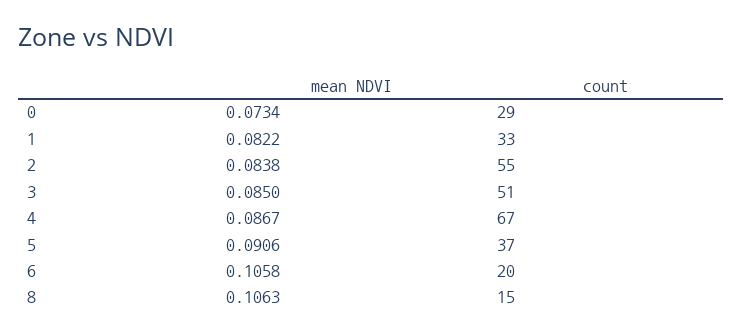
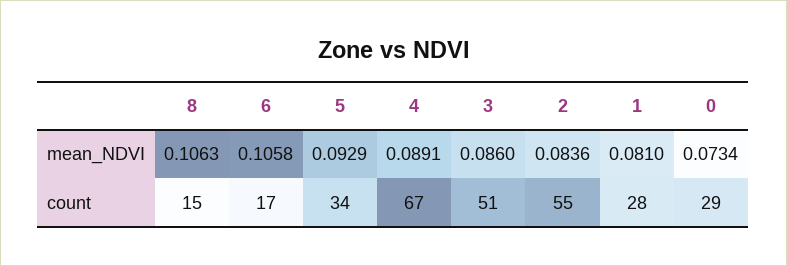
  {
    "mean NDVI": {
      "0": 0.0734,
-     "1": 0.0822,
+     "1": 0.081,
-     "2": 0.0838,
+     "2": 0.0836,
-     "3": 0.085,
+     "3": 0.086,
-     "4": 0.0867,
+     "4": 0.0891,
-     "5": 0.0906,
+     "5": 0.0929,
      "6": 0.1058,
      "8": 0.1063
    },
    "count": {
      "0": 29,
-     "1": 33,
+     "1": 28,
      "2": 55,
      "3": 51,
      "4": 67,
-     "5": 37,
+     "5": 34,
-     "6": 20,
+     "6": 17,
      "8": 15
    }
  }

